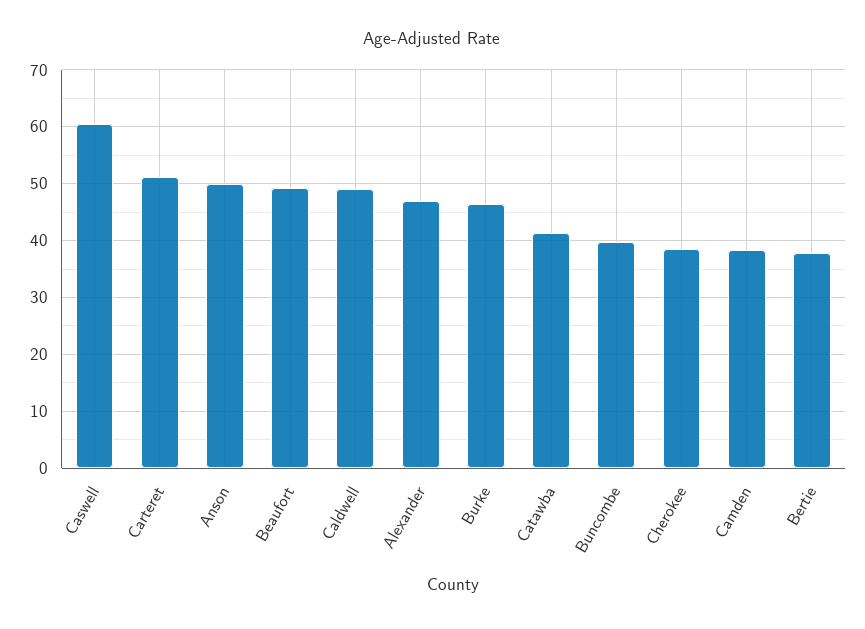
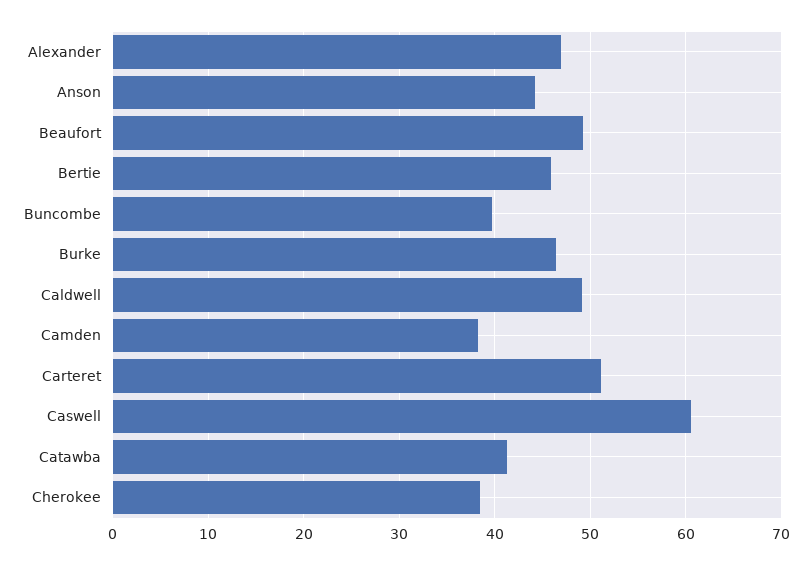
  {
    "Caswell": 61,
    "Carteret": 51,
-   "Anson": 50,
+   "Anson": 44,
    "Beaufort": 49,
    "Caldwell": 49,
    "Alexander": 47,
    "Burke": 46,
    "Catawba": 41,
    "Buncombe": 40,
    "Cherokee": 39,
    "Camden": 38,
-   "Bertie": 38
+   "Bertie": 46
  }

